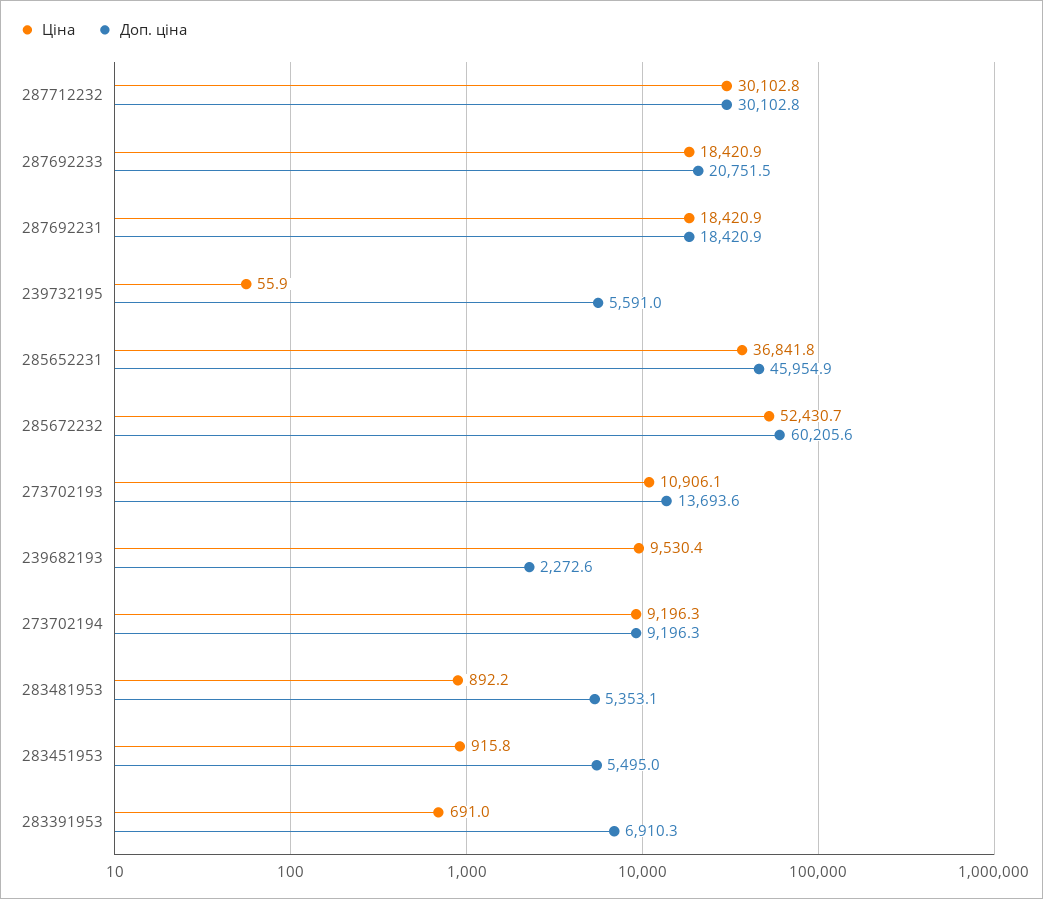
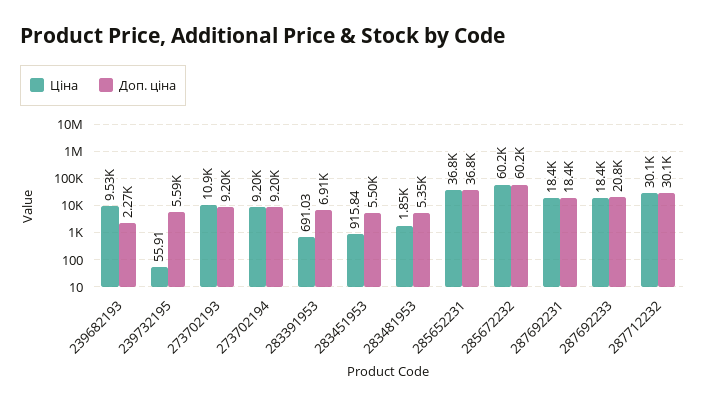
  {
    "Ціна": {
      "287712232": 30102.8,
      "287692233": 18420.9,
      "287692231": 18420.9,
      "239732195": 55.91,
      "285652231": 36841.8,
-     "285672232": 52430.7,
+     "285672232": 60200,
      "273702193": 10906.1,
      "239682193": 9530.4,
      "273702194": 9196.3,
-     "283481953": 892.2,
+     "283481953": 1850,
      "283451953": 915.84,
      "283391953": 691.03
    },
    "Доп. ціна": {
      "287712232": 30102.8,
      "287692233": 20751.5,
      "287692231": 18420.9,
      "239732195": 5591,
-     "285652231": 45954.9,
+     "285652231": 36800,
      "285672232": 60205.6,
-     "273702193": 13693.6,
+     "273702193": 9200,
      "239682193": 2272.6,
      "273702194": 9196.3,
      "283481953": 5353.1,
      "283451953": 5495,
      "283391953": 6910.3
    }
  }

